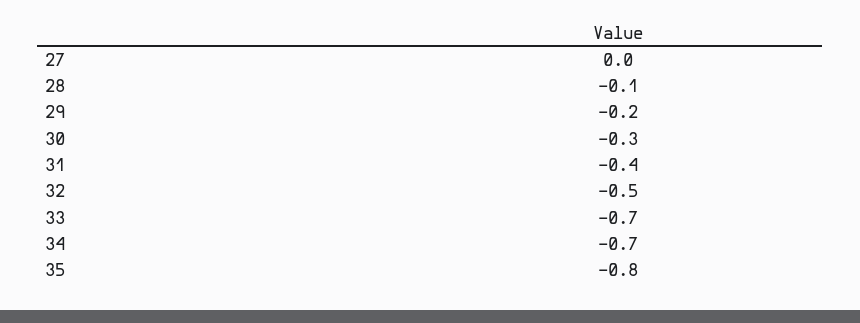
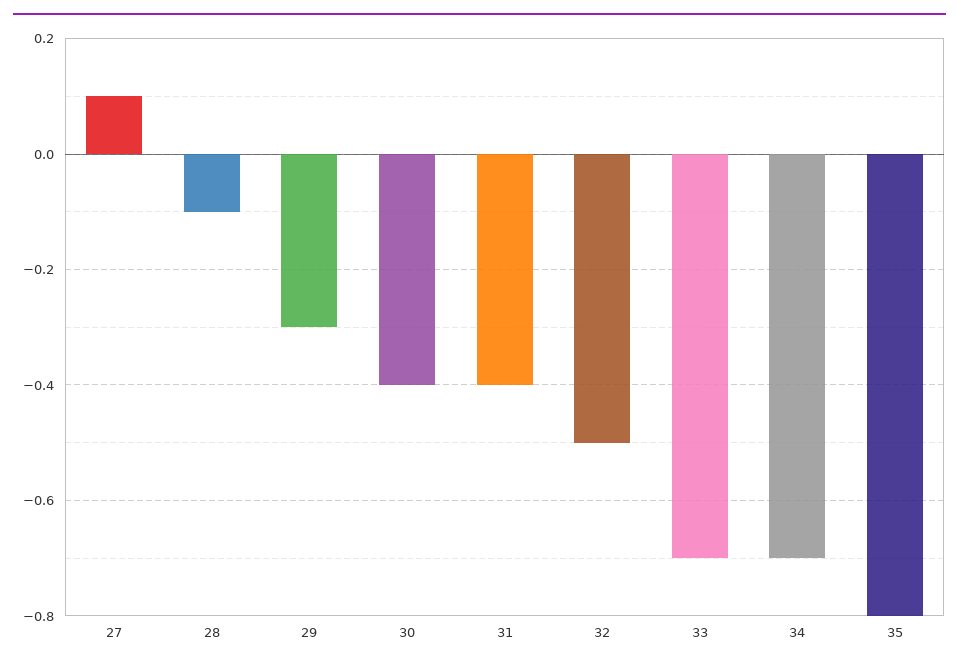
  {
-   "27": 0,
+   "27": 0.1,
    "28": -0.1,
-   "29": -0.2,
+   "29": -0.3,
-   "30": -0.3,
+   "30": -0.4,
    "31": -0.4,
    "32": -0.5,
    "33": -0.7,
    "34": -0.7,
    "35": -0.8
  }

